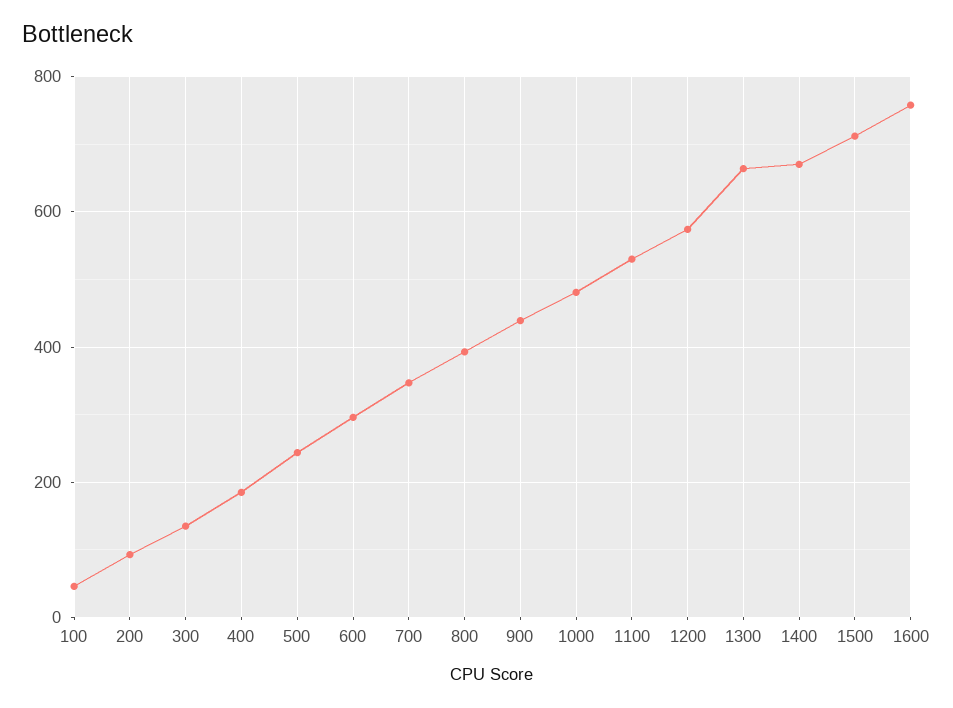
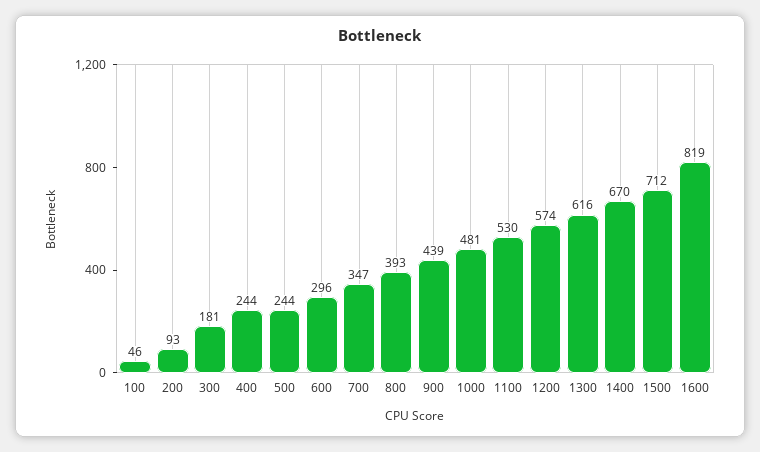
  {
    "100": 46,
    "200": 93,
-   "300": 140,
+   "300": 181,
-   "400": 180,
+   "400": 244,
    "500": 244,
    "600": 296,
    "700": 347,
    "800": 393,
    "900": 439,
    "1000": 481,
    "1100": 530,
    "1200": 574,
-   "1300": 660,
+   "1300": 616,
    "1400": 670,
    "1500": 712,
-   "1600": 760
+   "1600": 819
  }

